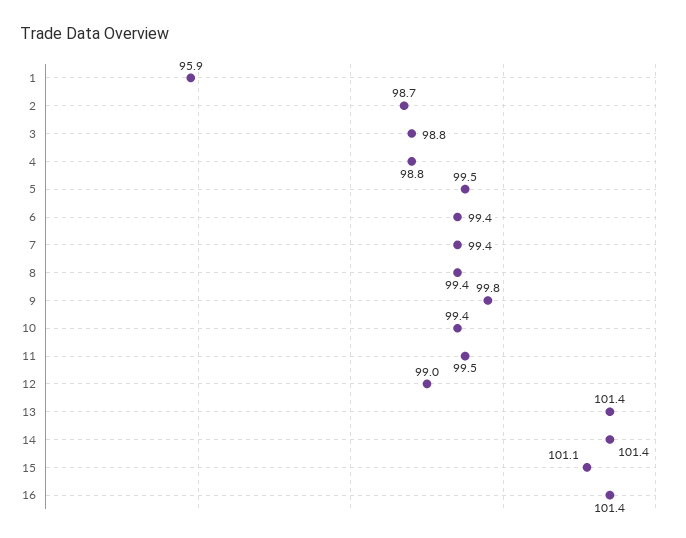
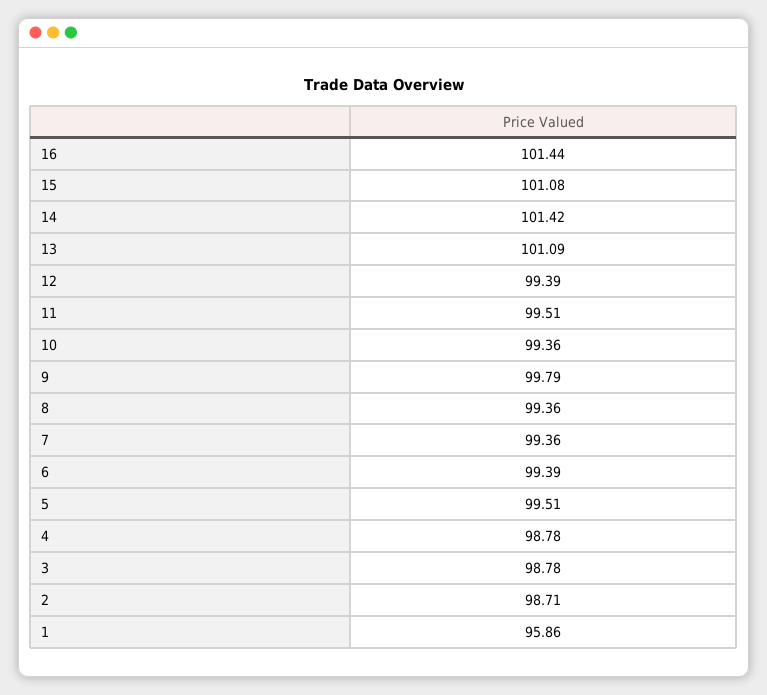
  {
    "1": 95.86,
    "2": 98.71,
    "3": 98.78,
    "4": 98.78,
    "5": 99.51,
    "6": 99.39,
    "7": 99.36,
    "8": 99.36,
    "9": 99.79,
    "10": 99.36,
    "11": 99.51,
-   "12": 99,
+   "12": 99.39,
-   "13": 101.4,
+   "13": 101.09,
    "14": 101.42,
    "15": 101.08,
    "16": 101.44
  }

